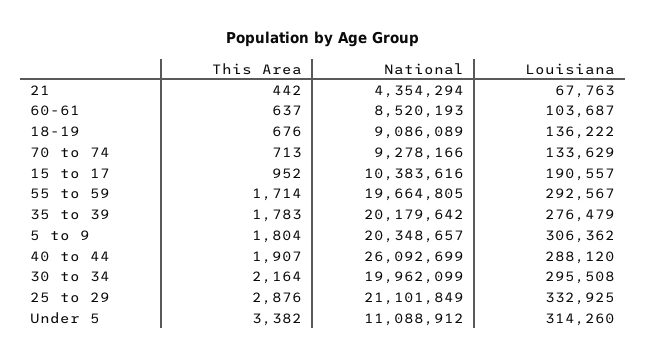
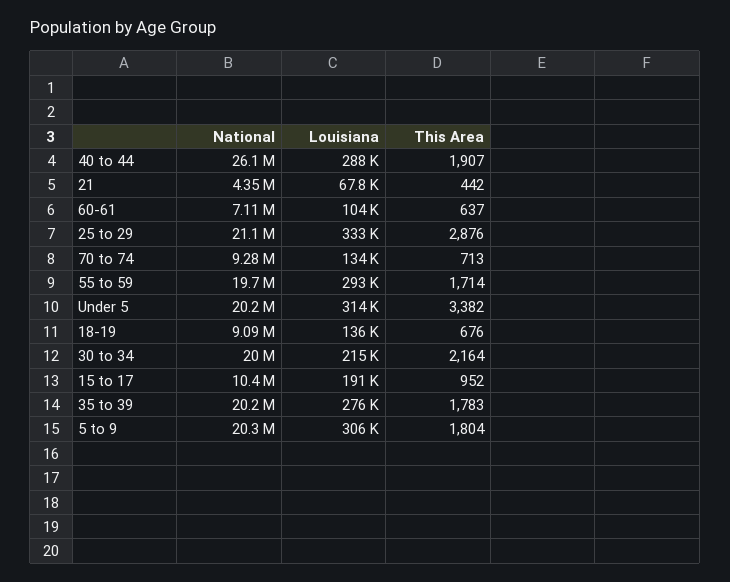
  {
    "This Area": {
      "21": 442,
      "60-61": 637,
      "18-19": 676,
      "70 to 74": 713,
      "15 to 17": 952,
      "55 to 59": 1714,
      "35 to 39": 1783,
      "5 to 9": 1804,
      "40 to 44": 1907,
      "30 to 34": 2164,
      "25 to 29": 2876,
      "Under 5": 3382
    },
    "National": {
      "21": 4354294,
-     "60-61": 8520193,
+     "60-61": 7110000,
      "18-19": 9086089,
      "70 to 74": 9278166,
      "15 to 17": 10383616,
      "55 to 59": 19664805,
      "35 to 39": 20179642,
      "5 to 9": 20348657,
      "40 to 44": 26092699,
      "30 to 34": 19962099,
      "25 to 29": 21101849,
-     "Under 5": 11088912
+     "Under 5": 20200000
    },
    "Louisiana": {
      "21": 67763,
      "60-61": 103687,
      "18-19": 136222,
      "70 to 74": 133629,
      "15 to 17": 190557,
      "55 to 59": 292567,
      "35 to 39": 276479,
      "5 to 9": 306362,
      "40 to 44": 288120,
-     "30 to 34": 295508,
+     "30 to 34": 215000,
      "25 to 29": 332925,
      "Under 5": 314260
    }
  }

